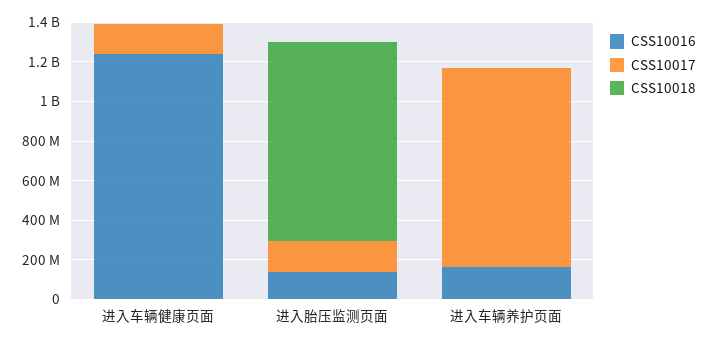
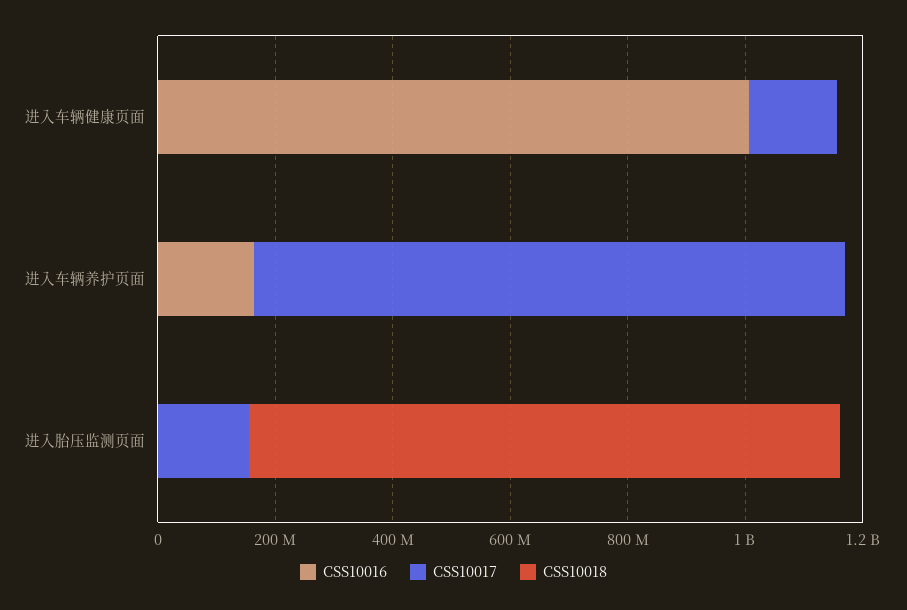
  {
    "CSS10016": {
-     "进入车辆健康页面": 1250000000,
+     "进入车辆健康页面": 1000000000,
-     "进入胎压监测页面": 150000000,
+     "进入胎压监测页面": 0,
      "进入车辆养护页面": 150000000
    },
    "CSS10017": {
      "进入车辆健康页面": 150000000,
      "进入胎压监测页面": 150000000,
      "进入车辆养护页面": 1000000000
    },
    "CSS10018": {
      "进入车辆健康页面": 0,
      "进入胎压监测页面": 1000000000,
      "进入车辆养护页面": 0
    }
  }

